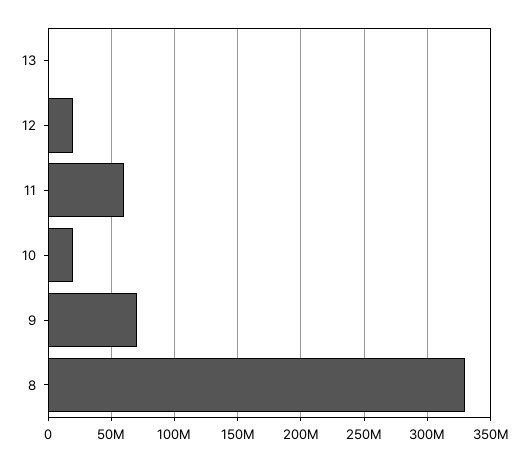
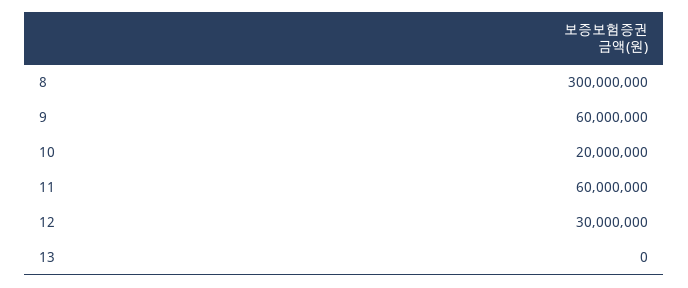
  {
    "13": 0,
-   "12": 20000000,
+   "12": 30000000,
    "11": 60000000,
    "10": 20000000,
-   "9": 70000000,
+   "9": 60000000,
-   "8": 330000000
+   "8": 300000000
  }

